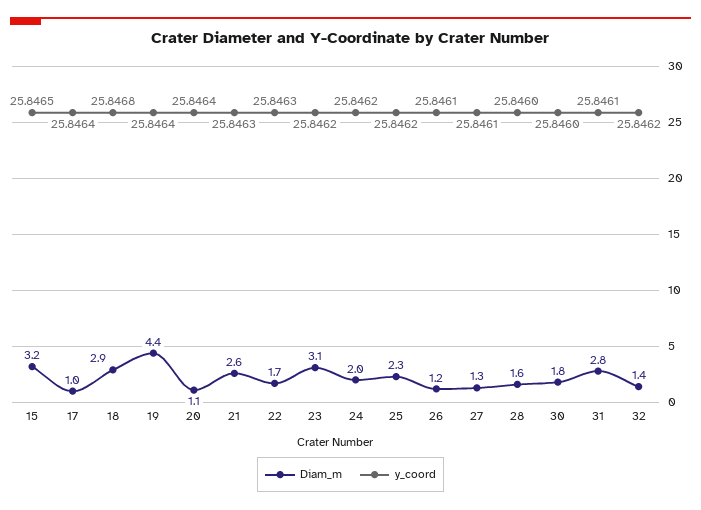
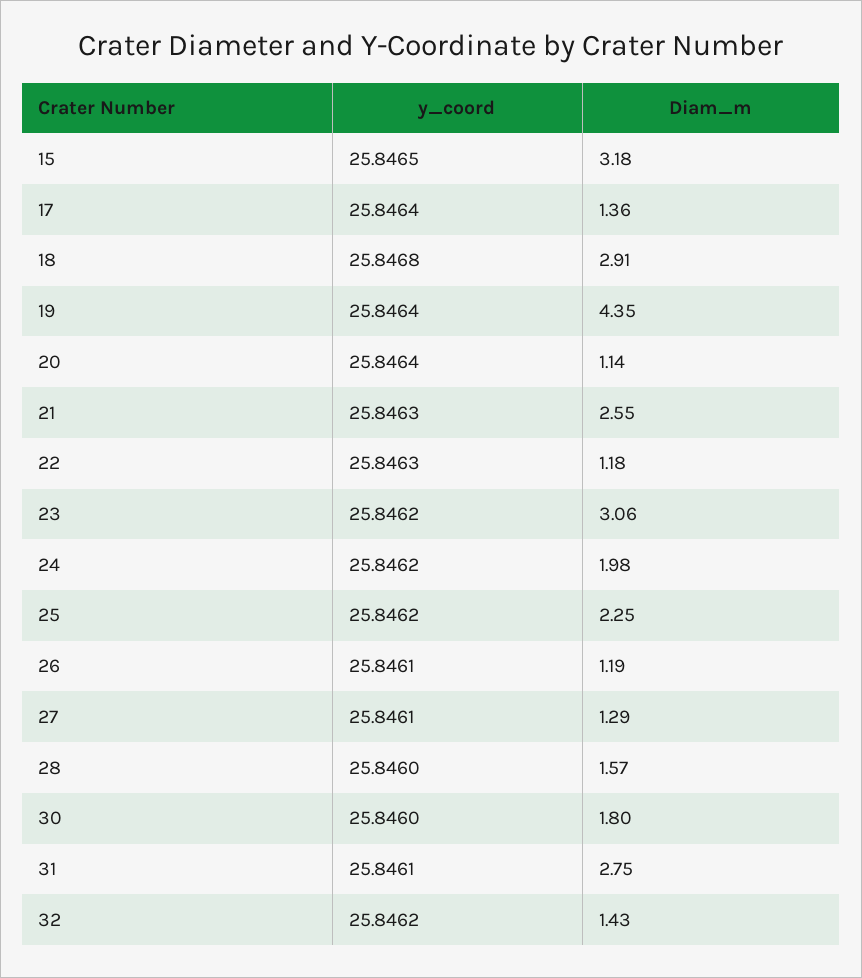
  {
    "Diam_m": {
      "15": 3.18,
-     "17": 1,
+     "17": 1.36,
      "18": 2.91,
      "19": 4.35,
      "20": 1.14,
      "21": 2.55,
-     "22": 1.7,
+     "22": 1.18,
      "23": 3.06,
      "24": 1.98,
      "25": 2.25,
      "26": 1.19,
      "27": 1.29,
      "28": 1.57,
      "30": 1.8,
      "31": 2.75,
      "32": 1.43
    },
    "y_coord": {
      "15": 25.8465,
      "17": 25.8464,
      "18": 25.8468,
      "19": 25.8464,
      "20": 25.8464,
      "21": 25.8463,
      "22": 25.8463,
      "23": 25.8462,
      "24": 25.8462,
      "25": 25.8462,
      "26": 25.8461,
      "27": 25.8461,
      "28": 25.846,
      "30": 25.846,
      "31": 25.8461,
      "32": 25.8462
    }
  }

